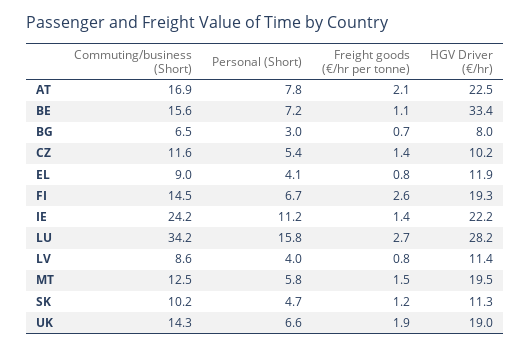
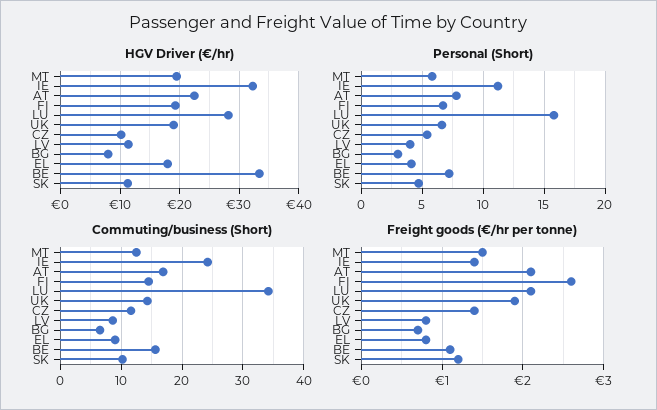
  {
    "Commuting/business (Short)": {
      "AT": 16.9,
      "BE": 15.6,
      "BG": 6.5,
      "CZ": 11.6,
      "EL": 9,
      "FI": 14.5,
      "IE": 24.2,
      "LU": 34.2,
      "LV": 8.6,
      "MT": 12.5,
      "SK": 10.2,
      "UK": 14.3
    },
    "Personal (Short)": {
      "AT": 7.8,
      "BE": 7.2,
      "BG": 3,
      "CZ": 5.4,
      "EL": 4.1,
      "FI": 6.7,
      "IE": 11.2,
      "LU": 15.8,
      "LV": 4,
      "MT": 5.8,
      "SK": 4.7,
      "UK": 6.6
    },
    "Freight goods (€/hr per tonne)": {
      "AT": 2.1,
      "BE": 1.1,
      "BG": 0.7,
      "CZ": 1.4,
      "EL": 0.8,
      "FI": 2.6,
      "IE": 1.4,
-     "LU": 2.7,
+     "LU": 2.1,
      "LV": 0.8,
      "MT": 1.5,
      "SK": 1.2,
      "UK": 1.9
    },
    "HGV Driver (€/hr)": {
      "AT": 22.5,
      "BE": 33.4,
      "BG": 8,
      "CZ": 10.2,
-     "EL": 11.9,
+     "EL": 18,
      "FI": 19.3,
-     "IE": 22.2,
+     "IE": 32,
      "LU": 28.2,
      "LV": 11.4,
      "MT": 19.5,
      "SK": 11.3,
      "UK": 19
    }
  }

